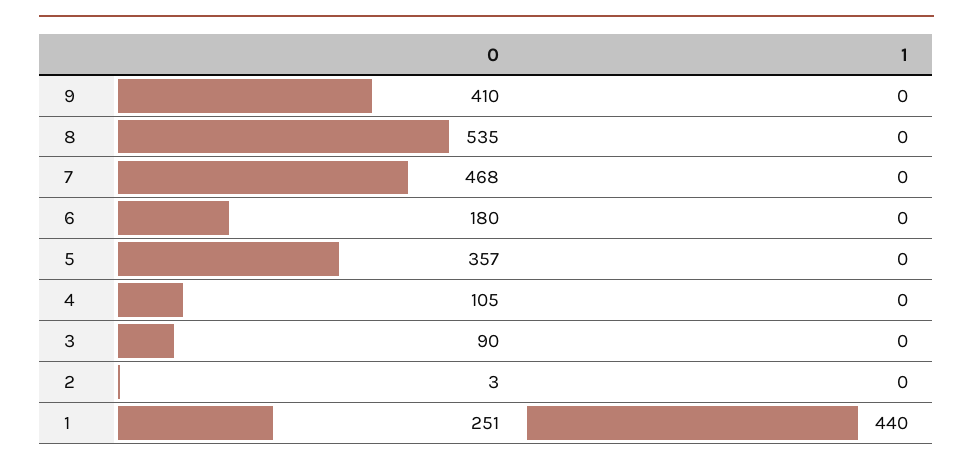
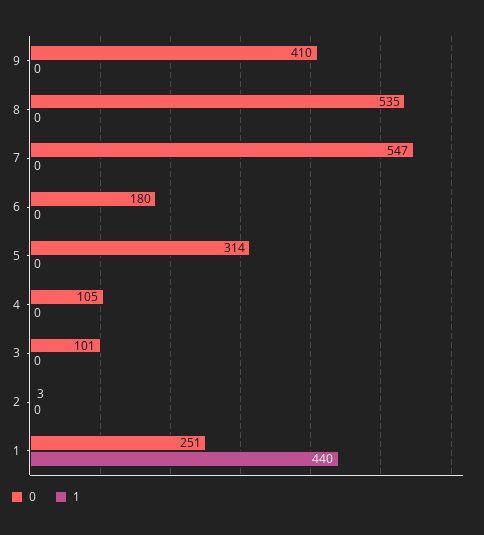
  {
    "0": {
      "9": 410,
      "8": 535,
-     "7": 468,
+     "7": 547,
      "6": 180,
-     "5": 357,
+     "5": 314,
      "4": 105,
-     "3": 90,
+     "3": 101,
      "2": 3,
      "1": 251
    },
    "1": {
      "9": 0,
      "8": 0,
      "7": 0,
      "6": 0,
      "5": 0,
      "4": 0,
      "3": 0,
      "2": 0,
      "1": 440
    }
  }

